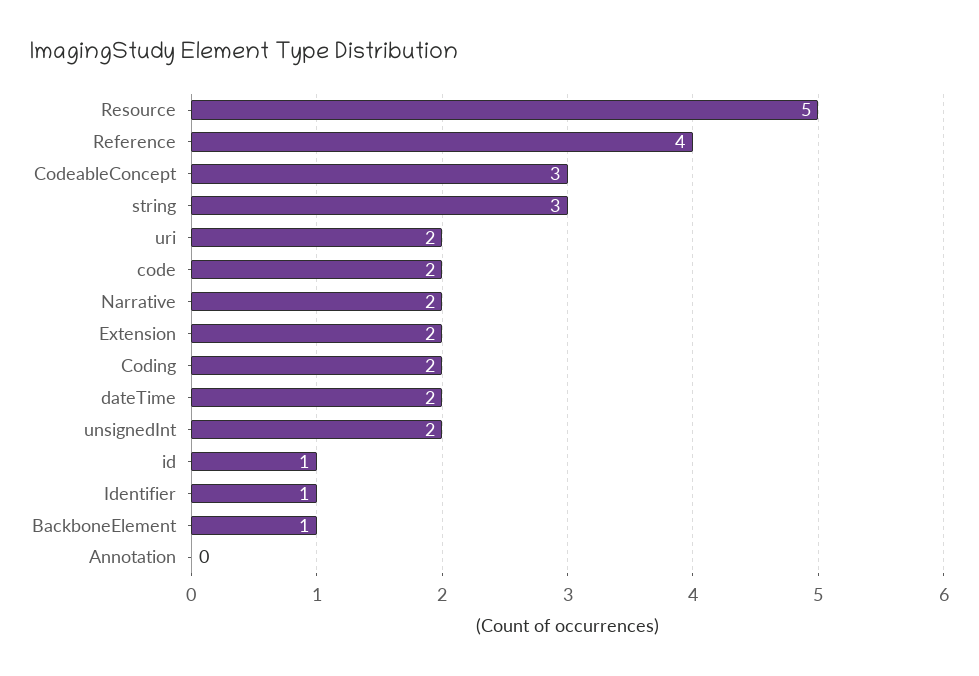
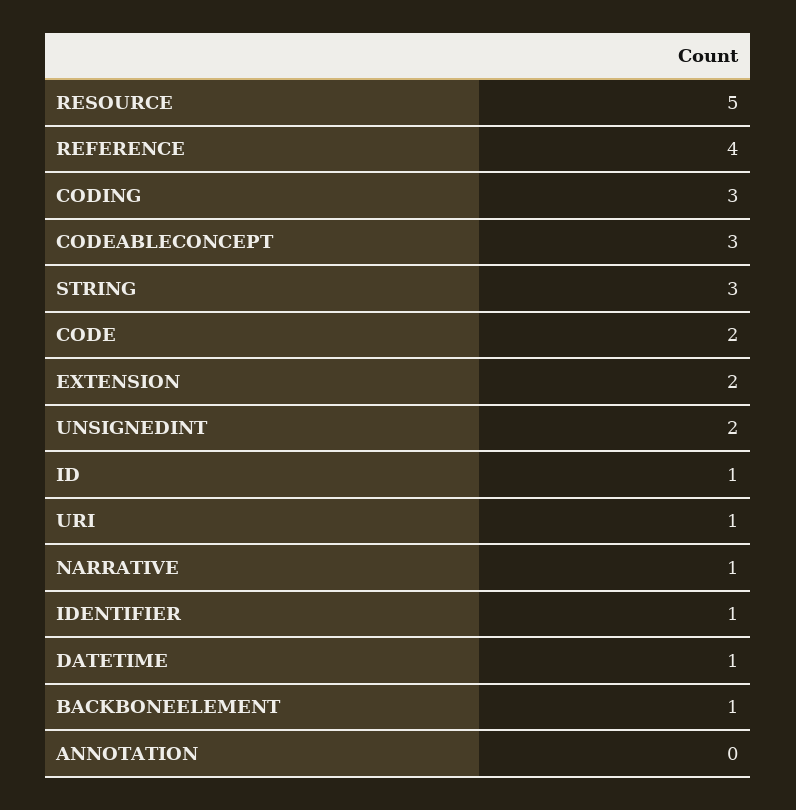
  {
    "Resource": 5,
    "Reference": 4,
    "CodeableConcept": 3,
    "string": 3,
-   "uri": 2,
+   "uri": 1,
    "code": 2,
-   "Narrative": 2,
+   "Narrative": 1,
    "Extension": 2,
-   "Coding": 2,
+   "Coding": 3,
-   "dateTime": 2,
+   "dateTime": 1,
    "unsignedInt": 2,
    "id": 1,
    "Identifier": 1,
    "BackboneElement": 1,
    "Annotation": 0
  }

